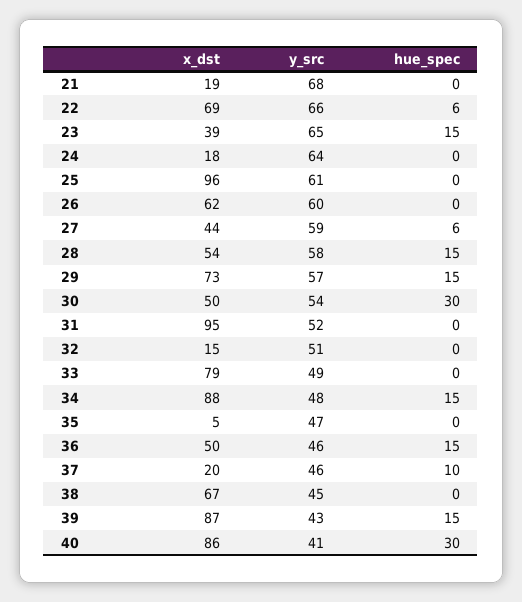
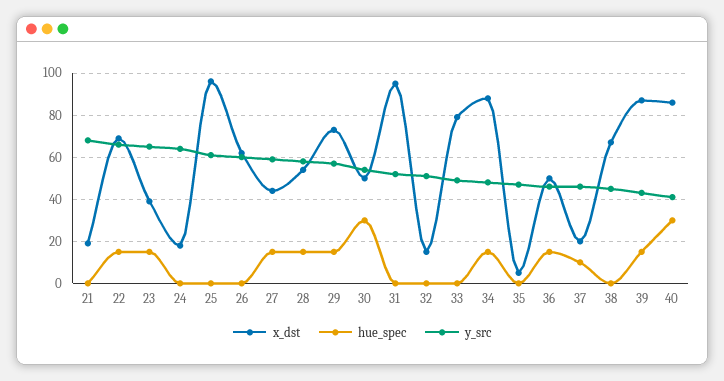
  {
    "x_dst": {
      "21": 19,
      "22": 69,
      "23": 39,
      "24": 18,
      "25": 96,
      "26": 62,
      "27": 44,
      "28": 54,
      "29": 73,
      "30": 50,
      "31": 95,
      "32": 15,
      "33": 79,
      "34": 88,
      "35": 5,
      "36": 50,
      "37": 20,
      "38": 67,
      "39": 87,
      "40": 86
    },
    "y_src": {
      "21": 68,
      "22": 66,
      "23": 65,
      "24": 64,
      "25": 61,
      "26": 60,
      "27": 59,
      "28": 58,
      "29": 57,
      "30": 54,
      "31": 52,
      "32": 51,
      "33": 49,
      "34": 48,
      "35": 47,
      "36": 46,
      "37": 46,
      "38": 45,
      "39": 43,
      "40": 41
    },
    "hue_spec": {
      "21": 0,
-     "22": 6,
+     "22": 15,
      "23": 15,
      "24": 0,
      "25": 0,
      "26": 0,
-     "27": 6,
+     "27": 15,
      "28": 15,
      "29": 15,
      "30": 30,
      "31": 0,
      "32": 0,
      "33": 0,
      "34": 15,
      "35": 0,
      "36": 15,
      "37": 10,
      "38": 0,
      "39": 15,
      "40": 30
    }
  }

